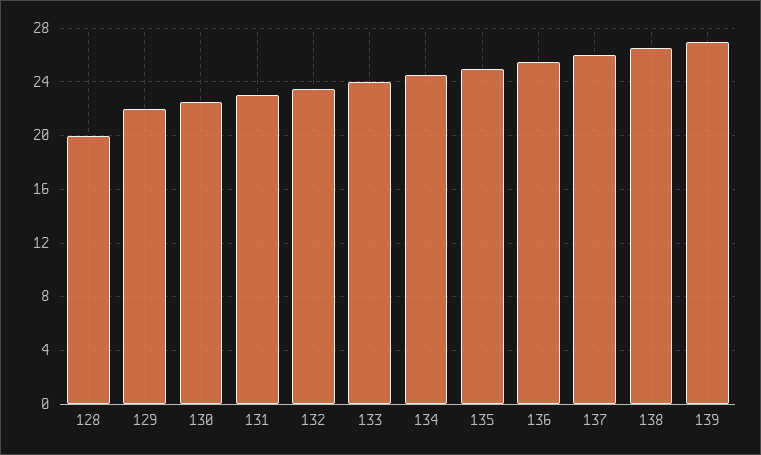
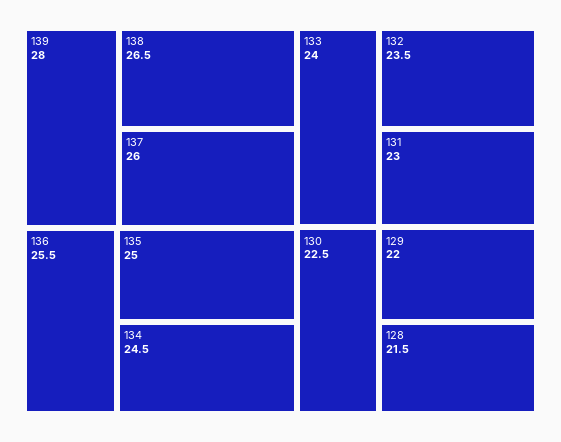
  {
-   "128": 20,
+   "128": 21.5,
    "129": 22,
    "130": 22.5,
    "131": 23,
    "132": 23.5,
    "133": 24,
    "134": 24.5,
    "135": 25,
    "136": 25.5,
    "137": 26,
    "138": 26.5,
-   "139": 27
+   "139": 28
  }

